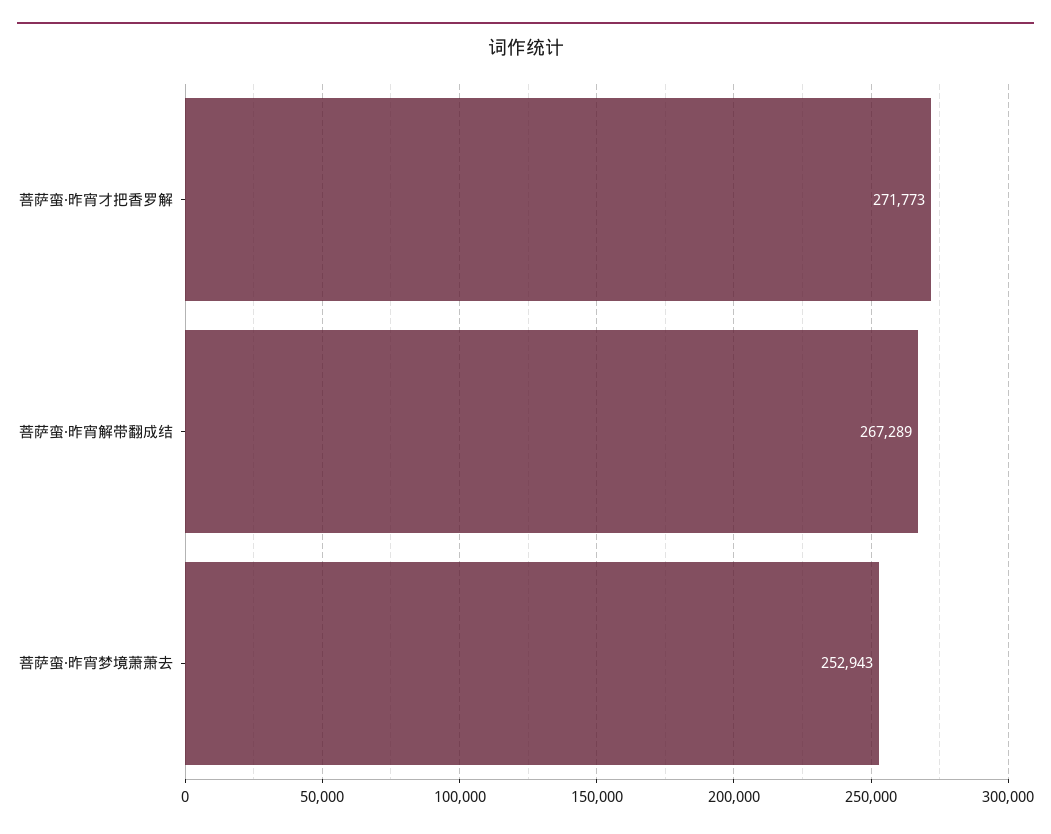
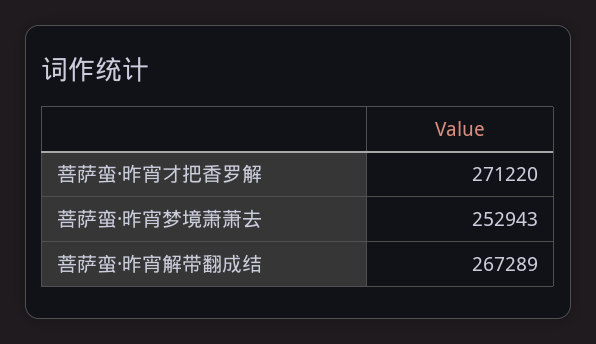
  {
-   "菩萨蛮·昨宵才把香罗解": 271773,
+   "菩萨蛮·昨宵才把香罗解": 271220,
    "菩萨蛮·昨宵解带翻成结": 267289,
    "菩萨蛮·昨宵梦境萧萧去": 252943
  }

